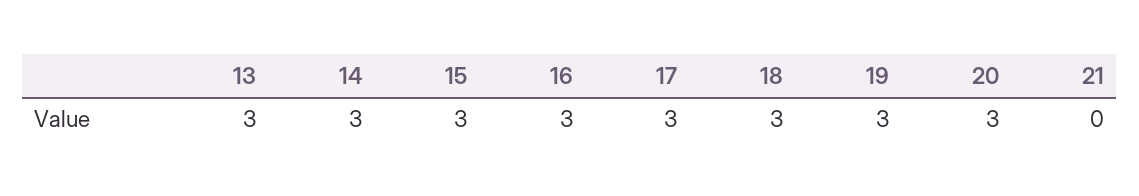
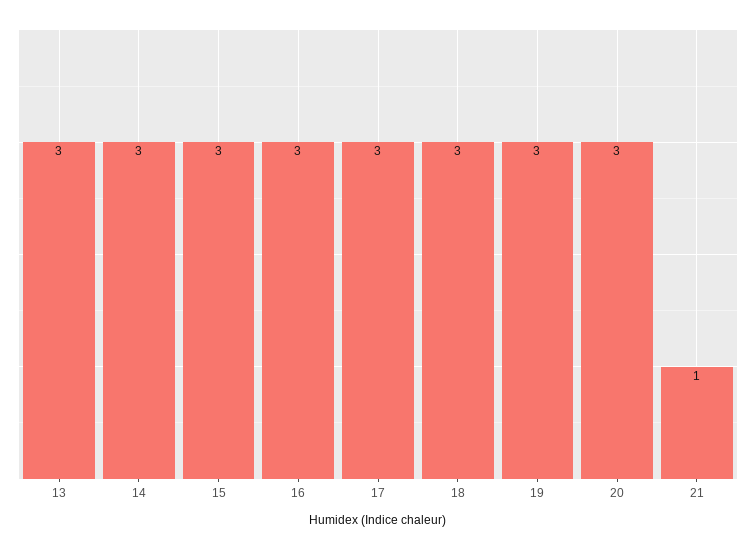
  {
    "13": 3,
    "14": 3,
    "15": 3,
    "16": 3,
    "17": 3,
    "18": 3,
    "19": 3,
    "20": 3,
-   "21": 0
+   "21": 1
  }

